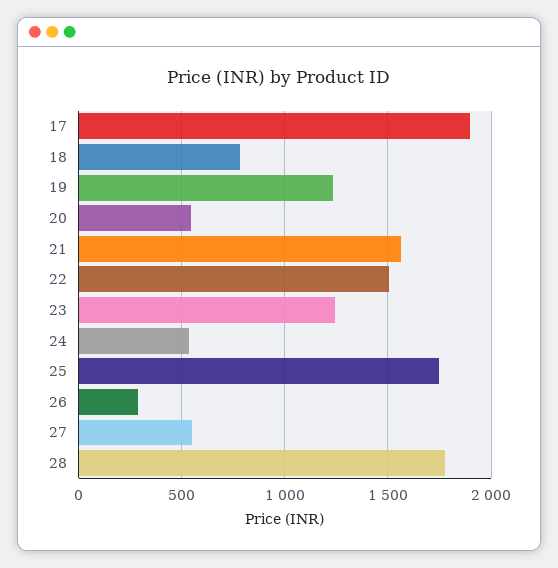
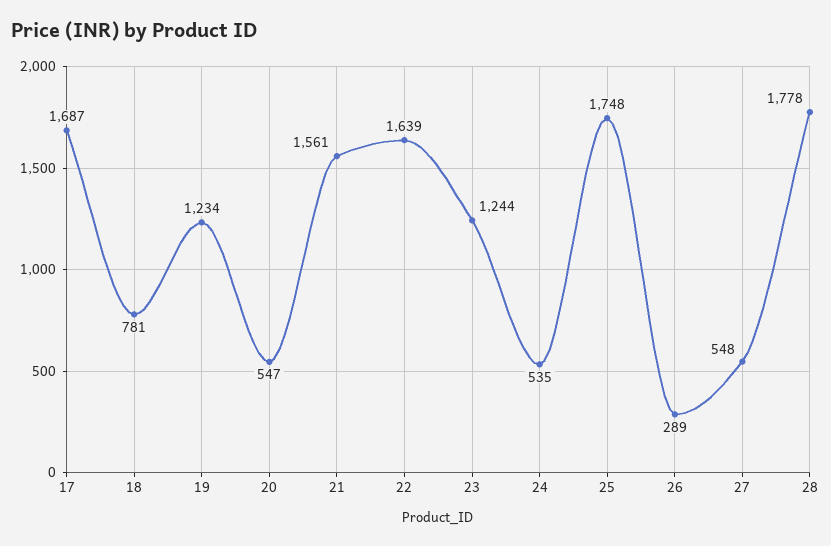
  {
-   "17": 1900,
+   "17": 1687,
    "18": 781,
    "19": 1234,
    "20": 547,
    "21": 1561,
-   "22": 1500,
+   "22": 1639,
    "23": 1244,
    "24": 535,
    "25": 1748,
    "26": 289,
    "27": 548,
    "28": 1778
  }

